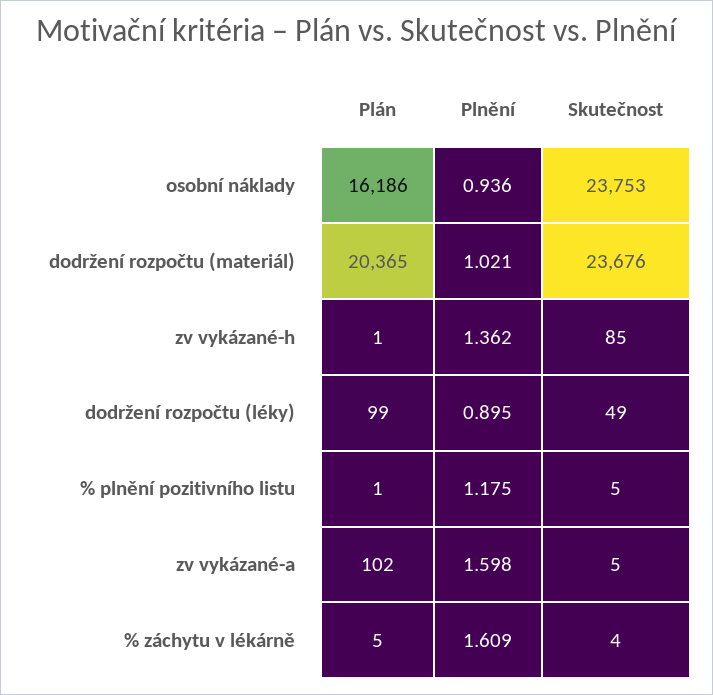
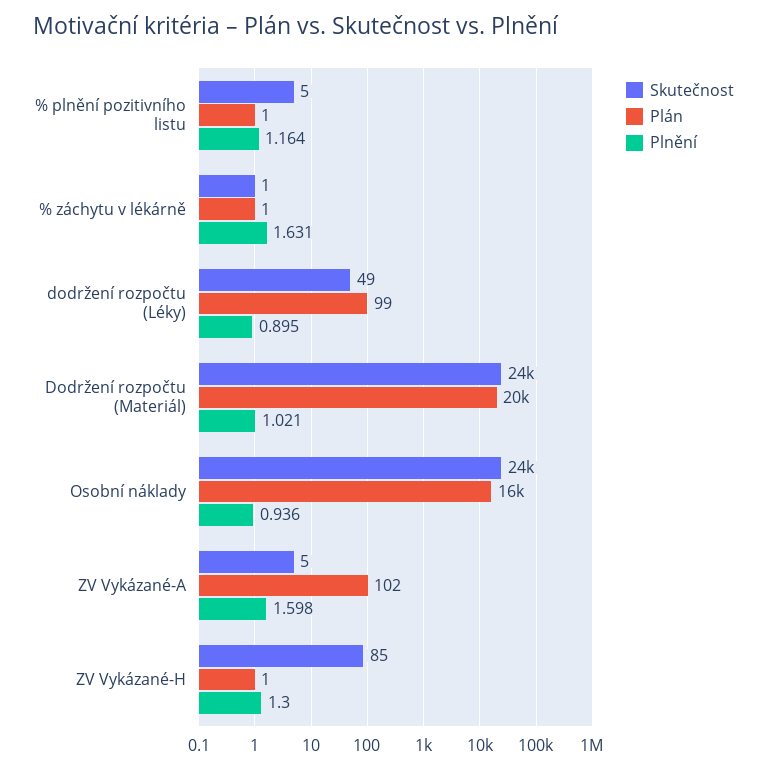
  {
    "Plán": {
      "osobní náklady": 16186,
      "dodržení rozpočtu (materiál)": 20365,
      "zv vykázané-h": 1,
      "dodržení rozpočtu (léky)": 99,
      "% plnění pozitivního listu": 1,
      "zv vykázané-a": 102,
-     "% záchytu v lékárně": 5
+     "% záchytu v lékárně": 1
    },
    "Plnění": {
      "osobní náklady": 0.936,
      "dodržení rozpočtu (materiál)": 1.021,
-     "zv vykázané-h": 1.362,
+     "zv vykázané-h": 1.3,
      "dodržení rozpočtu (léky)": 0.895,
-     "% plnění pozitivního listu": 1.175,
+     "% plnění pozitivního listu": 1.164,
      "zv vykázané-a": 1.598,
-     "% záchytu v lékárně": 1.609
+     "% záchytu v lékárně": 1.631
    },
    "Skutečnost": {
      "osobní náklady": 23753,
      "dodržení rozpočtu (materiál)": 23676,
      "zv vykázané-h": 85,
      "dodržení rozpočtu (léky)": 49,
      "% plnění pozitivního listu": 5,
      "zv vykázané-a": 5,
-     "% záchytu v lékárně": 4
+     "% záchytu v lékárně": 1
    }
  }

